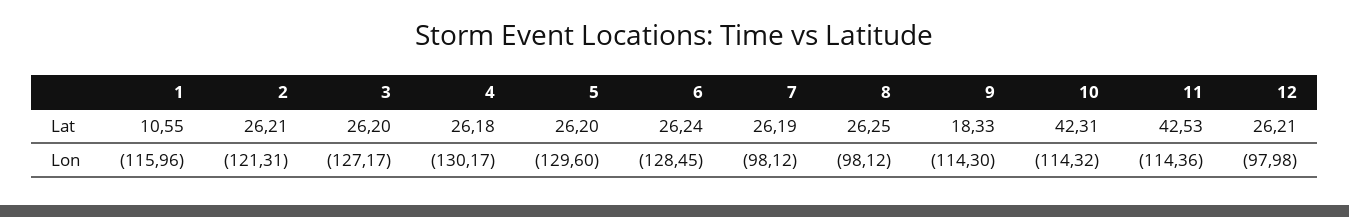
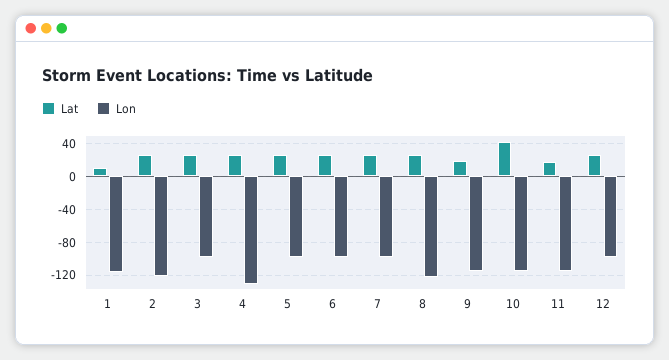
  {
    "Lat": {
      "1": 10.55,
      "2": 26.21,
      "3": 26.2,
      "4": 26.18,
      "5": 26.2,
      "6": 26.24,
      "7": 26.19,
      "8": 26.25,
      "9": 18.33,
      "10": 42.31,
-     "11": 42.53,
+     "11": 20,
      "12": 26.21
    },
    "Lon": {
      "1": -115.96,
      "2": -121.31,
-     "3": -127.17,
+     "3": -100,
      "4": -130.17,
-     "5": -129.6,
+     "5": -100,
-     "6": -128.45,
+     "6": -100,
      "7": -98.12,
-     "8": -98.12,
+     "8": -120,
      "9": -114.3,
      "10": -114.32,
      "11": -114.36,
      "12": -97.98
    }
  }

